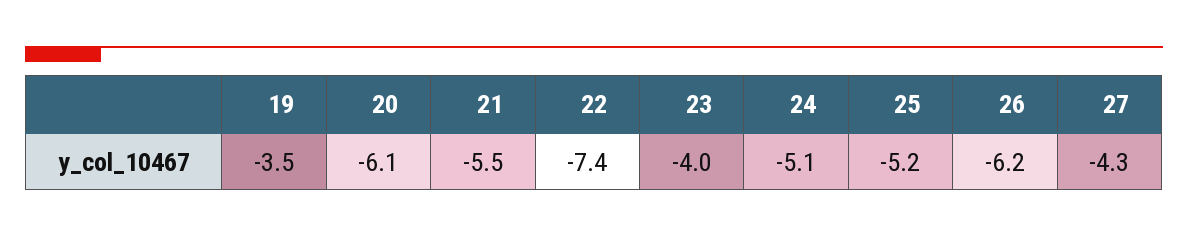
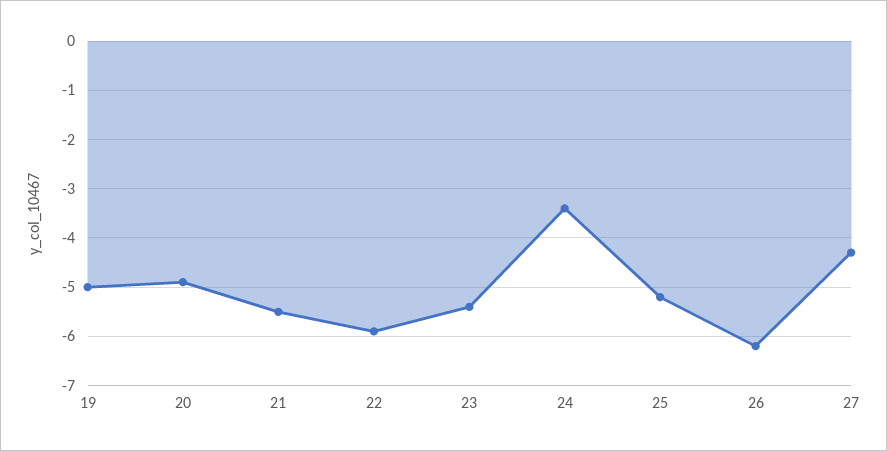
  {
-   "19": -3.5,
+   "19": -5,
-   "20": -6.1,
+   "20": -5,
    "21": -5.5,
-   "22": -7.4,
+   "22": -6,
-   "23": -4,
+   "23": -5.5,
-   "24": -5.1,
+   "24": -3.5,
    "25": -5.2,
    "26": -6.2,
    "27": -4.3
  }

